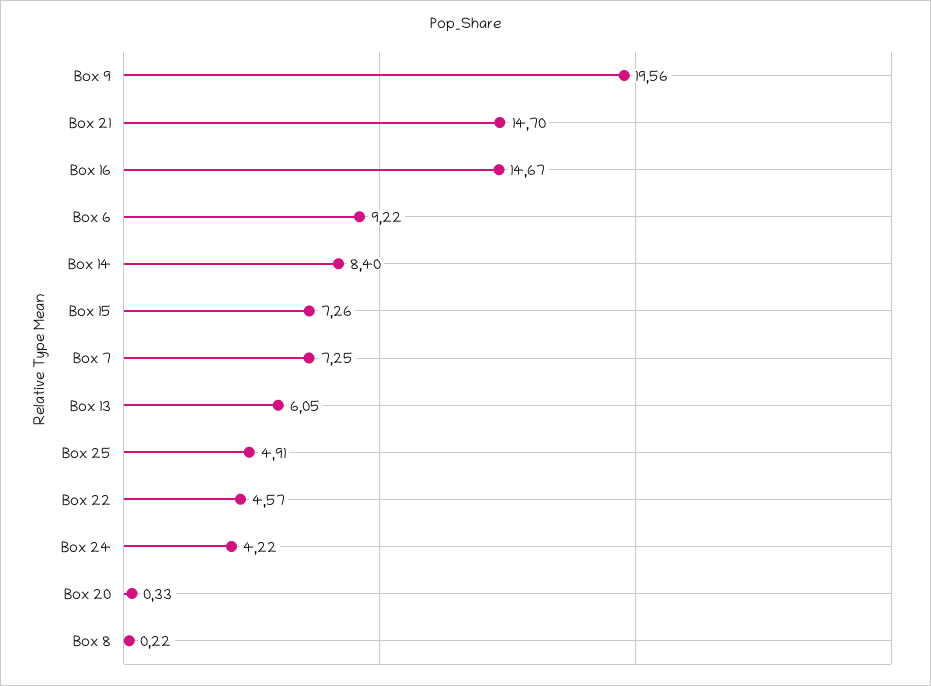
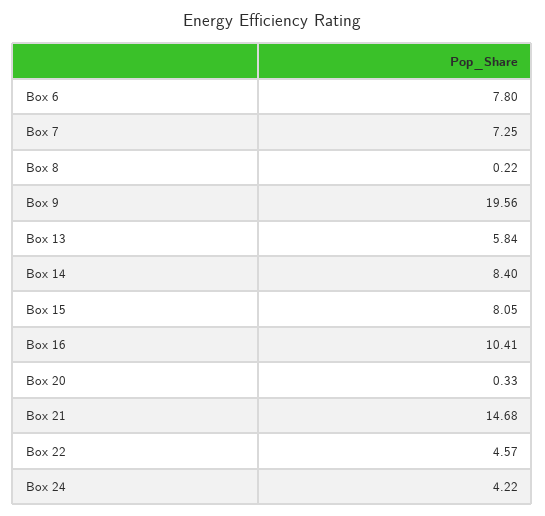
  {
    "Box 9": 19.56,
-   "Box 21": 14.7,
+   "Box 21": 14.68,
-   "Box 16": 14.67,
+   "Box 16": 10.41,
-   "Box 6": 9.22,
+   "Box 6": 7.8,
    "Box 14": 8.4,
-   "Box 15": 7.26,
+   "Box 15": 8.05,
    "Box 7": 7.25,
-   "Box 13": 6.05,
+   "Box 13": 5.84,
-   "Box 25": 4.91,
    "Box 22": 4.57,
    "Box 24": 4.22,
    "Box 20": 0.33,
    "Box 8": 0.22
  }

